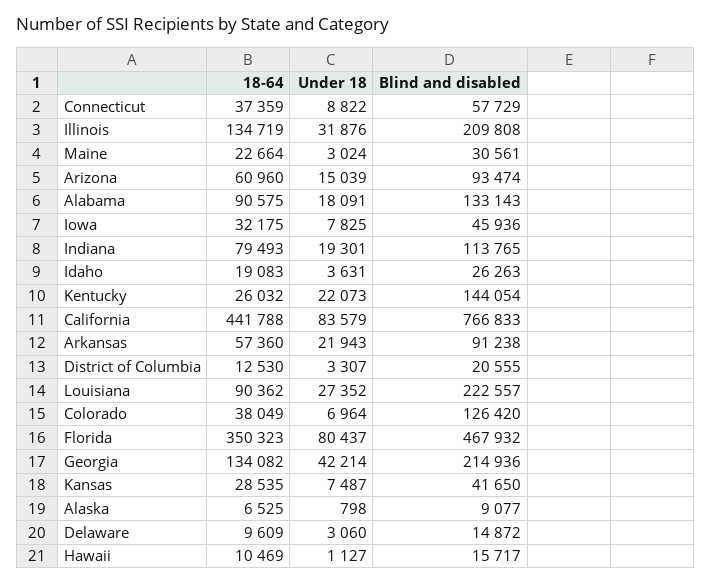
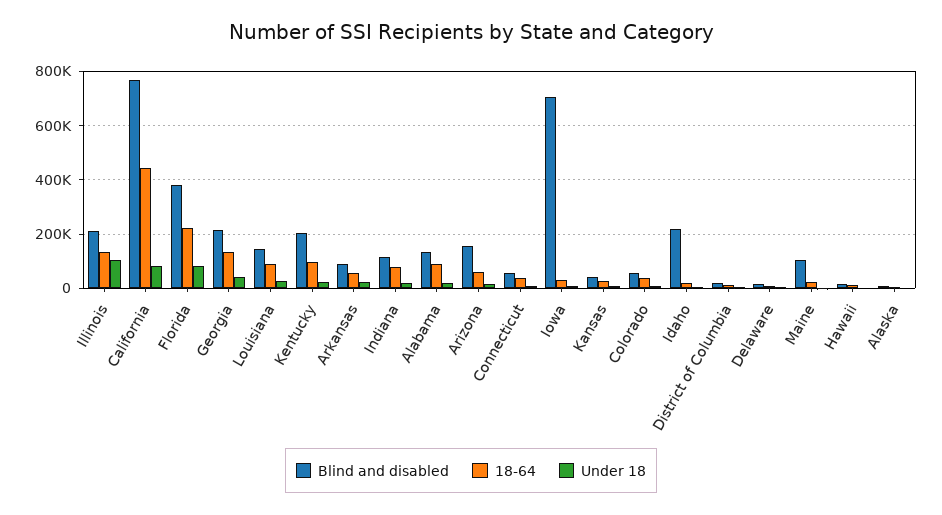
  {
    "18-64": {
      "Connecticut": 37359,
      "Illinois": 134719,
      "Maine": 22664,
      "Arizona": 60960,
      "Alabama": 90575,
      "Iowa": 32175,
      "Indiana": 79493,
      "Idaho": 19083,
-     "Kentucky": 26032,
+     "Kentucky": 100000,
      "California": 441788,
      "Arkansas": 57360,
      "District of Columbia": 12530,
      "Louisiana": 90362,
      "Colorado": 38049,
-     "Florida": 350323,
+     "Florida": 225000,
      "Georgia": 134082,
      "Kansas": 28535,
      "Alaska": 6525,
      "Delaware": 9609,
      "Hawaii": 10469
    },
    "Under 18": {
      "Connecticut": 8822,
-     "Illinois": 31876,
+     "Illinois": 100000,
      "Maine": 3024,
      "Arizona": 15039,
      "Alabama": 18091,
      "Iowa": 7825,
      "Indiana": 19301,
      "Idaho": 3631,
      "Kentucky": 22073,
      "California": 83579,
      "Arkansas": 21943,
      "District of Columbia": 3307,
      "Louisiana": 27352,
      "Colorado": 6964,
      "Florida": 80437,
      "Georgia": 42214,
      "Kansas": 7487,
      "Alaska": 798,
      "Delaware": 3060,
      "Hawaii": 1127
    },
    "Blind and disabled": {
      "Connecticut": 57729,
      "Illinois": 209808,
-     "Maine": 30561,
+     "Maine": 100000,
-     "Arizona": 93474,
+     "Arizona": 150000,
      "Alabama": 133143,
-     "Iowa": 45936,
+     "Iowa": 700000,
      "Indiana": 113765,
-     "Idaho": 26263,
+     "Idaho": 225000,
-     "Kentucky": 144054,
+     "Kentucky": 200000,
      "California": 766833,
      "Arkansas": 91238,
      "District of Columbia": 20555,
-     "Louisiana": 222557,
+     "Louisiana": 150000,
-     "Colorado": 126420,
+     "Colorado": 50000,
-     "Florida": 467932,
+     "Florida": 375000,
      "Georgia": 214936,
      "Kansas": 41650,
      "Alaska": 9077,
      "Delaware": 14872,
      "Hawaii": 15717
    }
  }

